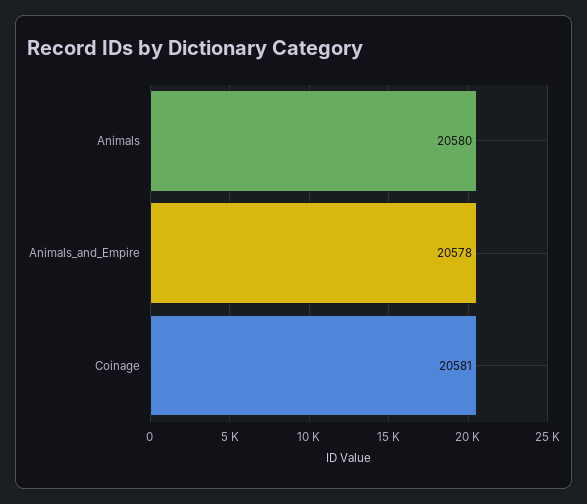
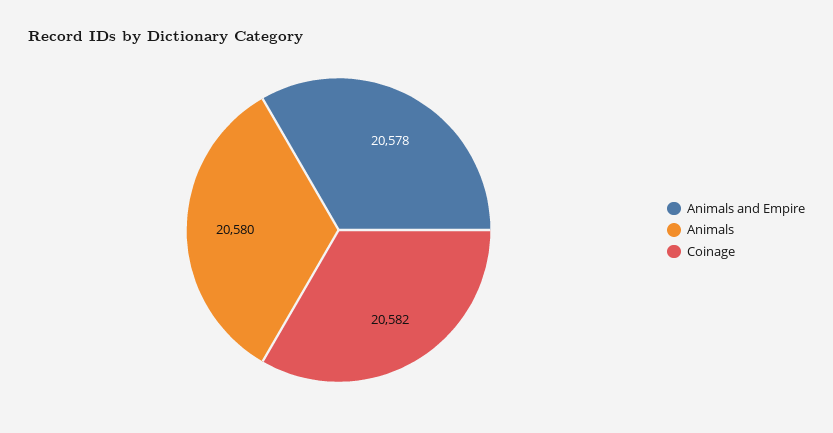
  {
    "Animals": 20580,
    "Animals_and_Empire": 20578,
-   "Coinage": 20581
+   "Coinage": 20582
  }

